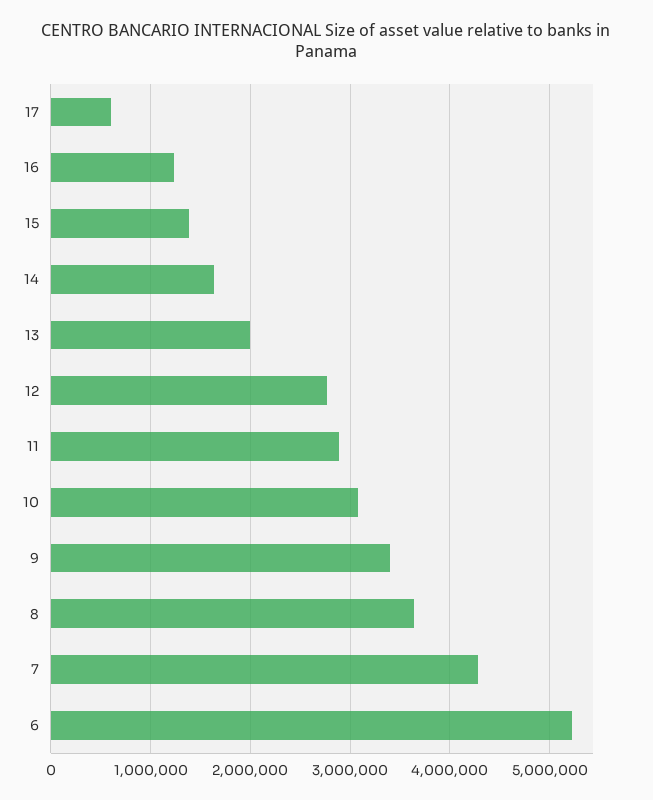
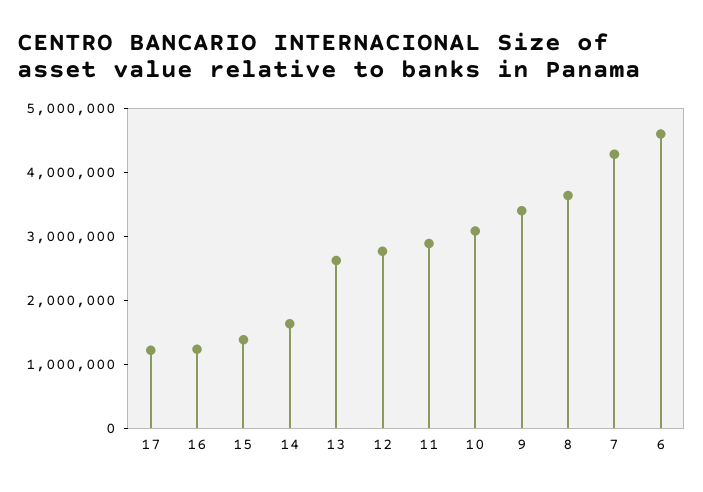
  {
-   "17": 600000,
+   "17": 1200000,
    "16": 1200000,
    "15": 1400000,
    "14": 1600000,
-   "13": 2000000,
+   "13": 2600000,
    "12": 2800000,
    "11": 2900000,
    "10": 3100000,
    "9": 3400000,
    "8": 3600000,
    "7": 4300000,
-   "6": 5200000
+   "6": 4600000
  }

